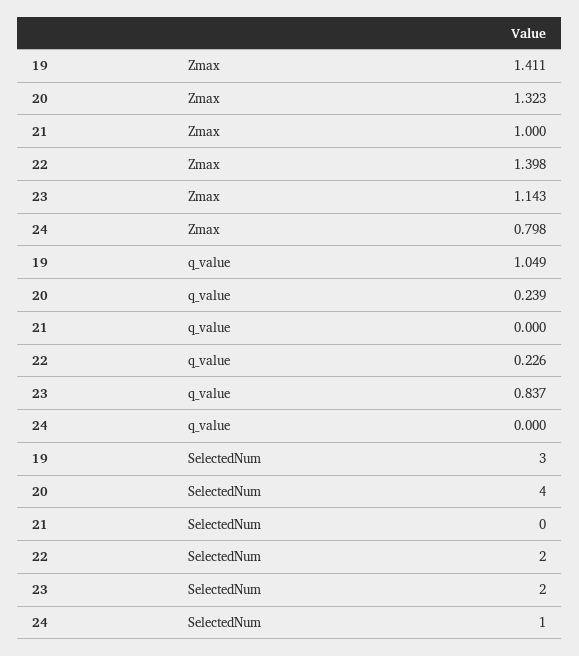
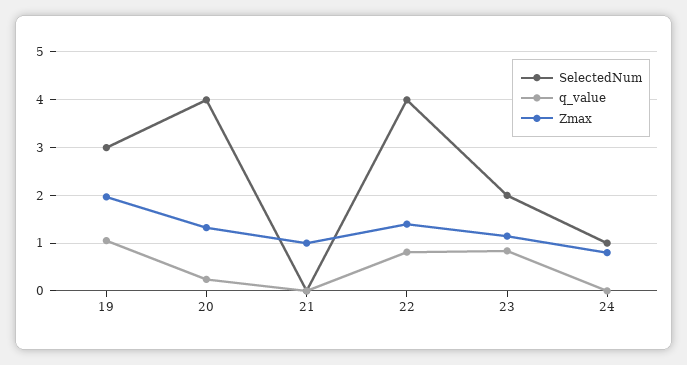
  {
    "Zmax": {
-     "19": 1.411,
+     "19": 2,
      "20": 1.323,
      "21": 1,
      "22": 1.398,
      "23": 1.143,
      "24": 0.798
    },
    "q_value": {
      "19": 1.049,
      "20": 0.239,
      "21": 0,
-     "22": 0.226,
+     "22": 0.8,
      "23": 0.837,
      "24": 0
    },
    "SelectedNum": {
      "19": 3,
      "20": 4,
      "21": 0,
-     "22": 2,
+     "22": 4,
      "23": 2,
      "24": 1
    }
  }

